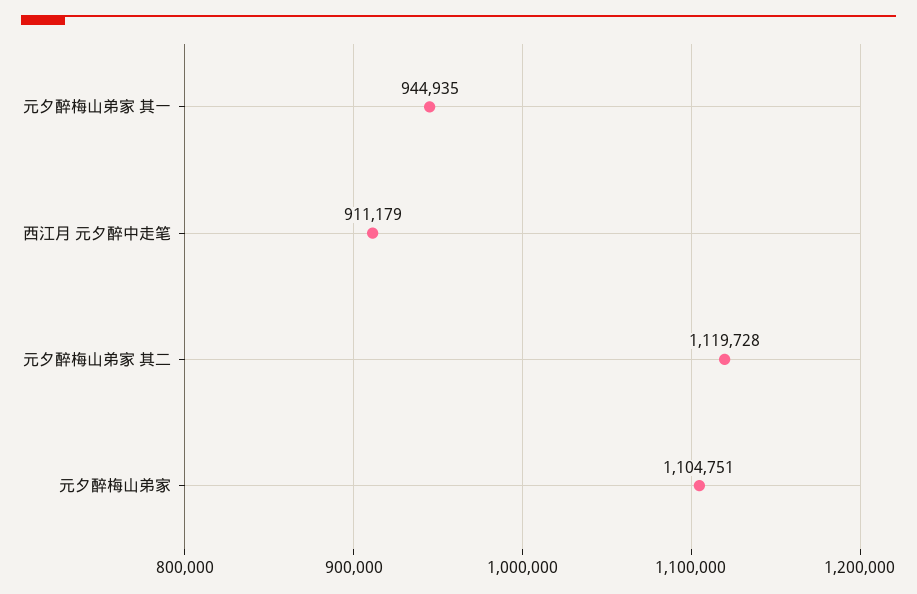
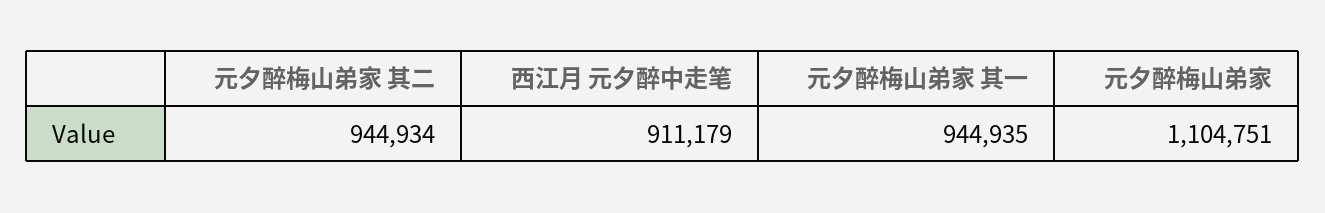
  {
    "元夕醉梅山弟家 其一": 944935,
    "西江月 元夕醉中走笔": 911179,
-   "元夕醉梅山弟家 其二": 1119728,
+   "元夕醉梅山弟家 其二": 944934,
    "元夕醉梅山弟家": 1104751
  }

